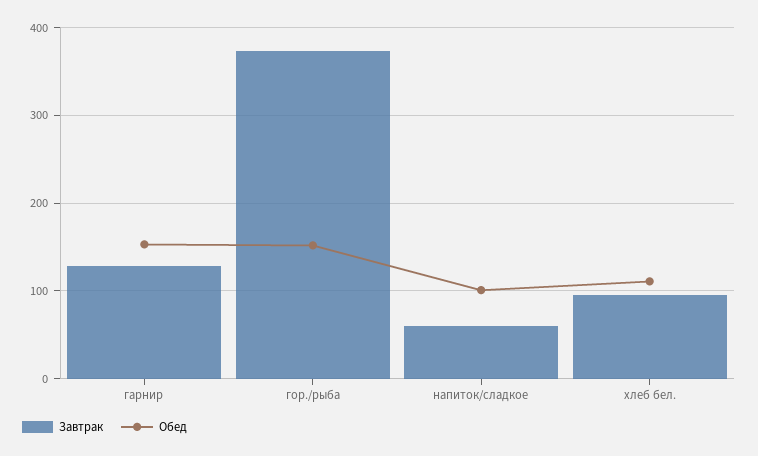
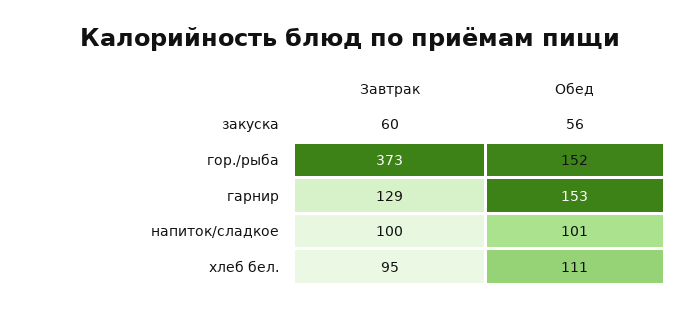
  {
    "Завтрак": {
      "гарнир": 129,
      "гор./рыба": 373,
-     "напиток/сладкое": 60,
+     "напиток/сладкое": 100,
-     "хлеб бел.": 95
+     "хлеб бел.": 95,
+     "закуска": 60
    },
    "Обед": {
      "гарнир": 153,
      "гор./рыба": 152,
      "напиток/сладкое": 101,
-     "хлеб бел.": 111
+     "хлеб бел.": 111,
+     "закуска": 56
    }
  }

